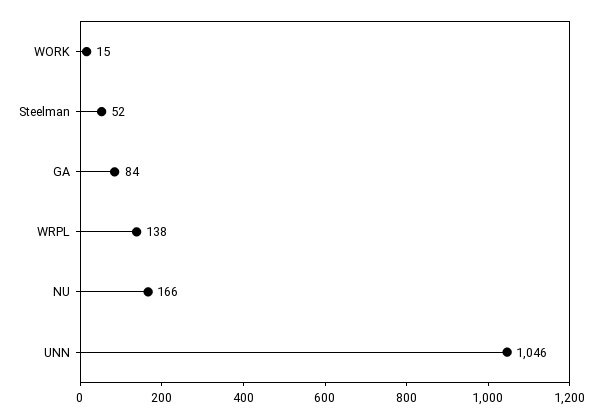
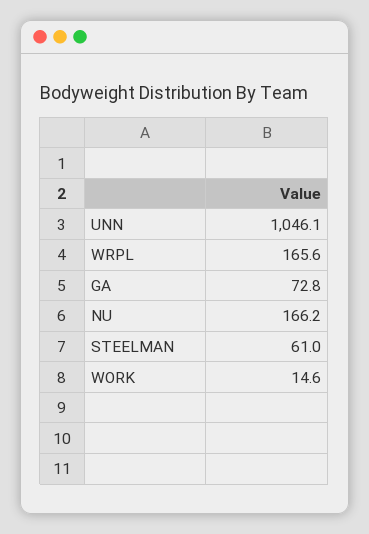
  {
    "WORK": 14.6,
-   "Steelman": 52,
+   "Steelman": 61,
-   "GA": 84,
+   "GA": 72.8,
-   "WRPL": 138,
+   "WRPL": 165.6,
    "NU": 166.2,
    "UNN": 1046.1
  }

